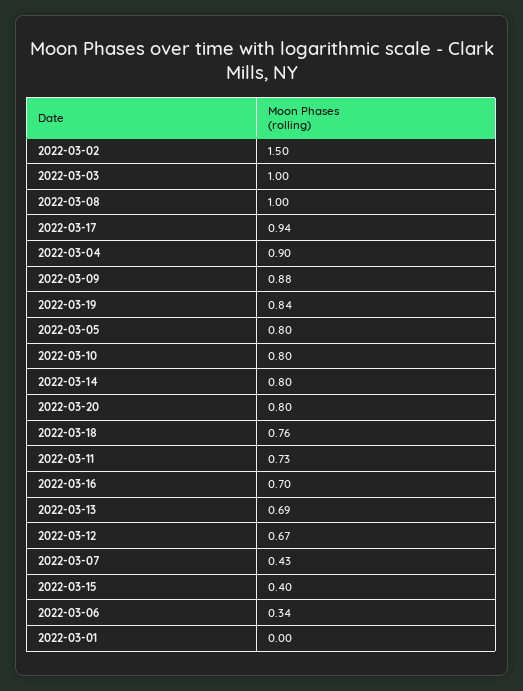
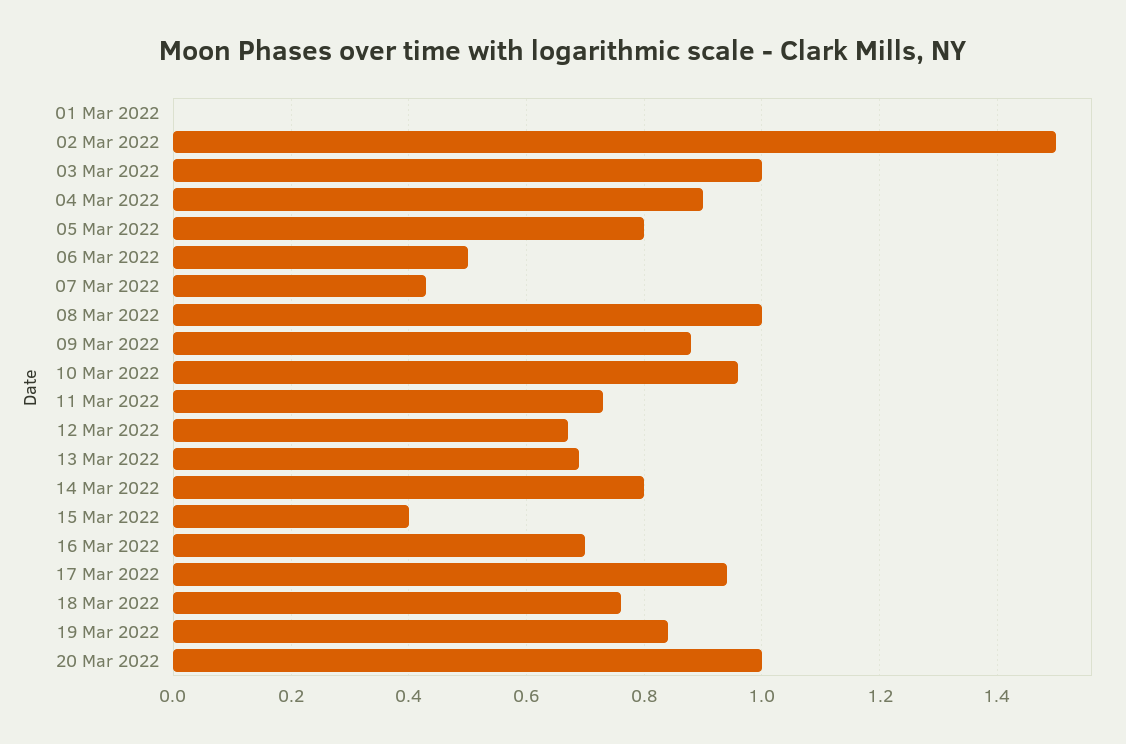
  {
    "2022-03-02": 1.5,
    "2022-03-03": 1,
    "2022-03-08": 1,
    "2022-03-17": 0.94,
    "2022-03-04": 0.9,
    "2022-03-09": 0.88,
    "2022-03-19": 0.84,
    "2022-03-05": 0.8,
-   "2022-03-10": 0.8,
+   "2022-03-10": 0.95,
    "2022-03-14": 0.8,
-   "2022-03-20": 0.8,
+   "2022-03-20": 1,
    "2022-03-18": 0.76,
    "2022-03-11": 0.73,
    "2022-03-16": 0.7,
    "2022-03-13": 0.69,
    "2022-03-12": 0.67,
    "2022-03-07": 0.43,
    "2022-03-15": 0.4,
-   "2022-03-06": 0.34,
+   "2022-03-06": 0.5,
    "2022-03-01": 0
  }

